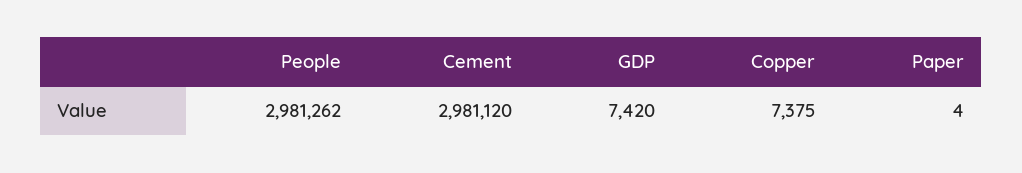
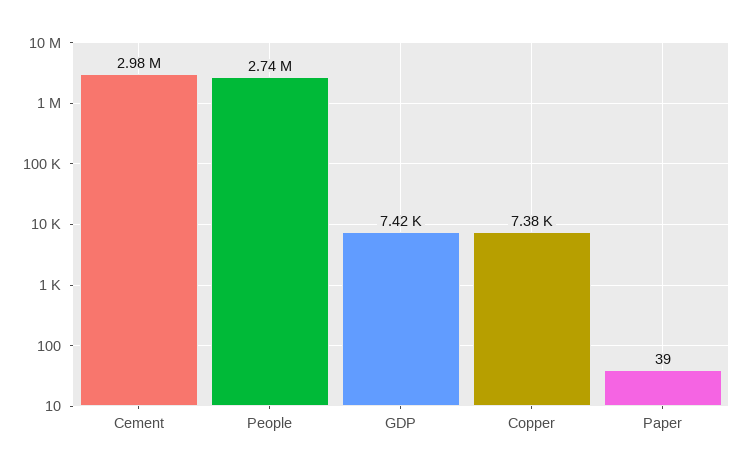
  {
-   "People": 2981262,
+   "People": 2740000,
    "Cement": 2981120,
    "GDP": 7420,
    "Copper": 7375,
-   "Paper": 4
+   "Paper": 39
  }

